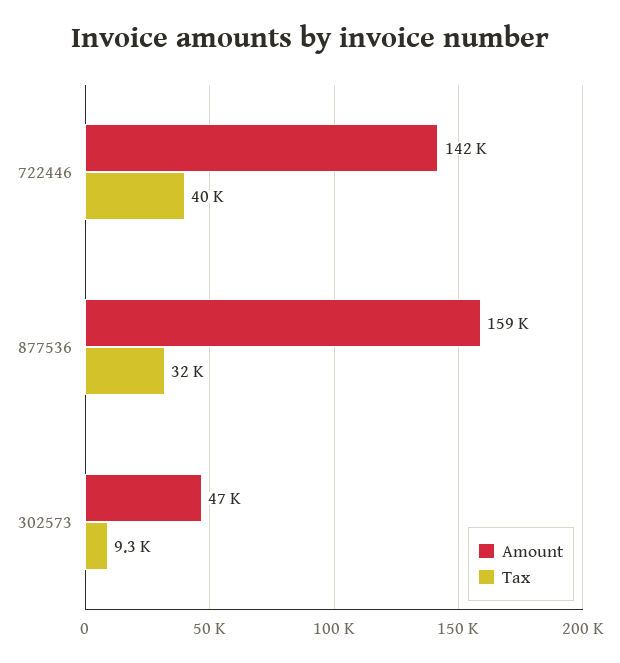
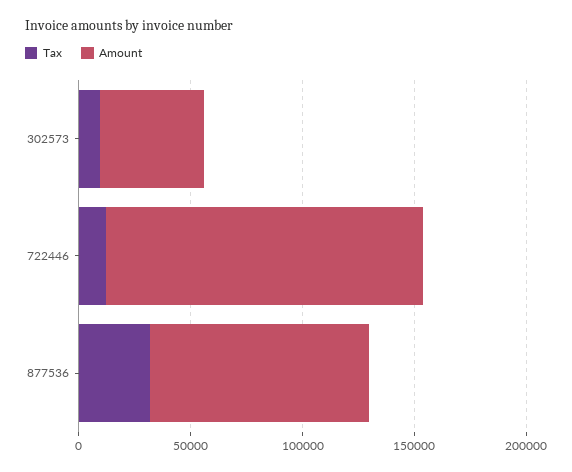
  {
    "Amount": {
      "722446": 142000,
-     "877536": 159000,
+     "877536": 100000,
      "302573": 47000
    },
    "Tax": {
-     "722446": 40000,
+     "722446": 10000,
      "877536": 32000,
      "302573": 9300
    }
  }

